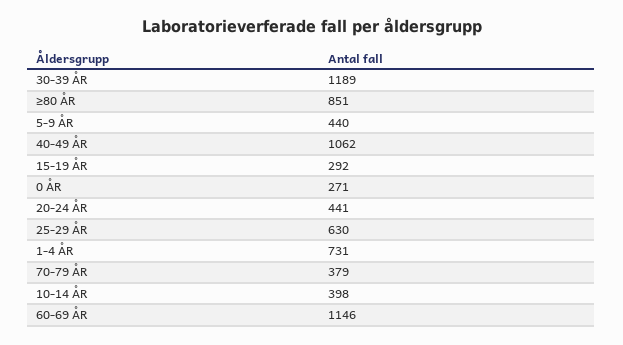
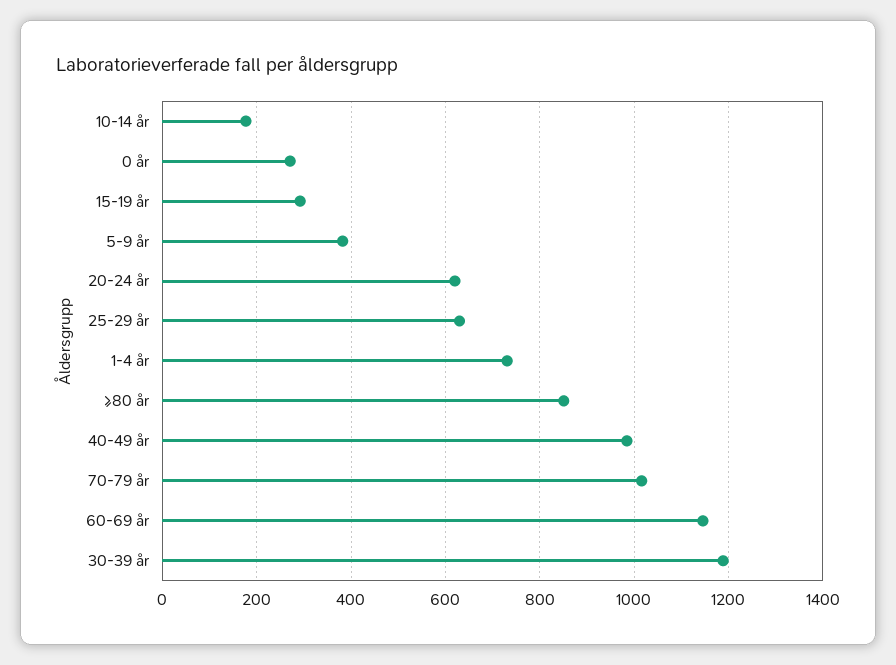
  {
    "30-39 ÅR": 1189,
    "≥80 ÅR": 851,
-   "5-9 ÅR": 440,
+   "5-9 ÅR": 380,
-   "40-49 ÅR": 1062,
+   "40-49 ÅR": 980,
    "15-19 ÅR": 292,
    "0 ÅR": 271,
-   "20-24 ÅR": 441,
+   "20-24 ÅR": 620,
    "25-29 ÅR": 630,
    "1-4 ÅR": 731,
-   "70-79 ÅR": 379,
+   "70-79 ÅR": 1020,
-   "10-14 ÅR": 398,
+   "10-14 ÅR": 180,
    "60-69 ÅR": 1146
  }

